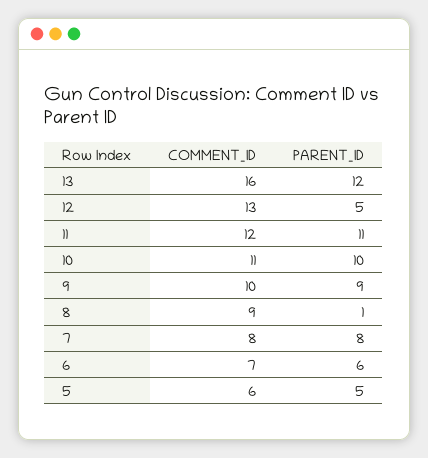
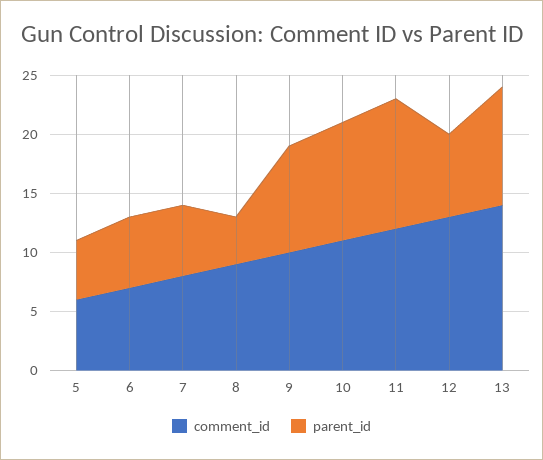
  {
    "COMMENT_ID": {
-     "13": 16,
+     "13": 14,
      "12": 13,
      "11": 12,
      "10": 11,
      "9": 10,
      "8": 9,
      "7": 8,
      "6": 7,
      "5": 6
    },
    "PARENT_ID": {
-     "13": 12,
+     "13": 10,
-     "12": 5,
+     "12": 7,
      "11": 11,
      "10": 10,
      "9": 9,
-     "8": 1,
+     "8": 4,
-     "7": 8,
+     "7": 6,
      "6": 6,
      "5": 5
    }
  }

